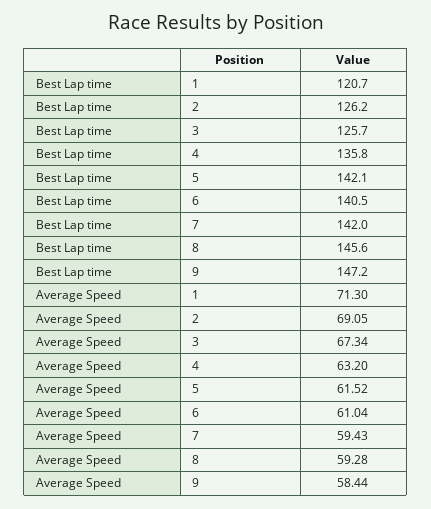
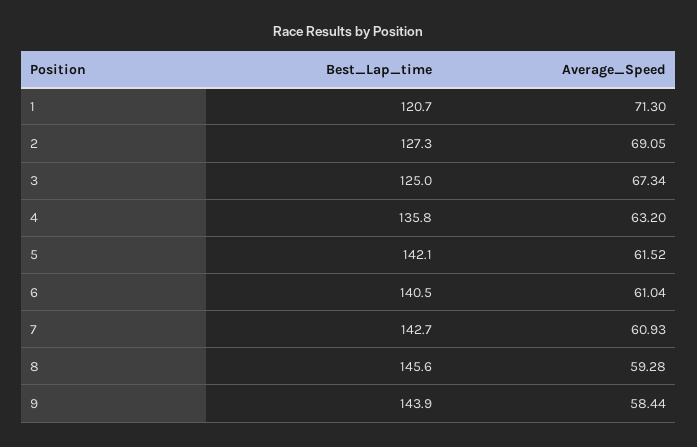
  {
    "Best Lap time": {
      "1": 120.7,
-     "2": 126.2,
+     "2": 127.3,
-     "3": 125.7,
+     "3": 125,
      "4": 135.8,
      "5": 142.1,
      "6": 140.5,
-     "7": 142,
+     "7": 142.7,
      "8": 145.6,
-     "9": 147.2
+     "9": 143.9
    },
    "Average Speed": {
      "1": 71.3,
      "2": 69.05,
      "3": 67.34,
      "4": 63.2,
      "5": 61.52,
      "6": 61.04,
-     "7": 59.43,
+     "7": 60.93,
      "8": 59.28,
      "9": 58.44
    }
  }

